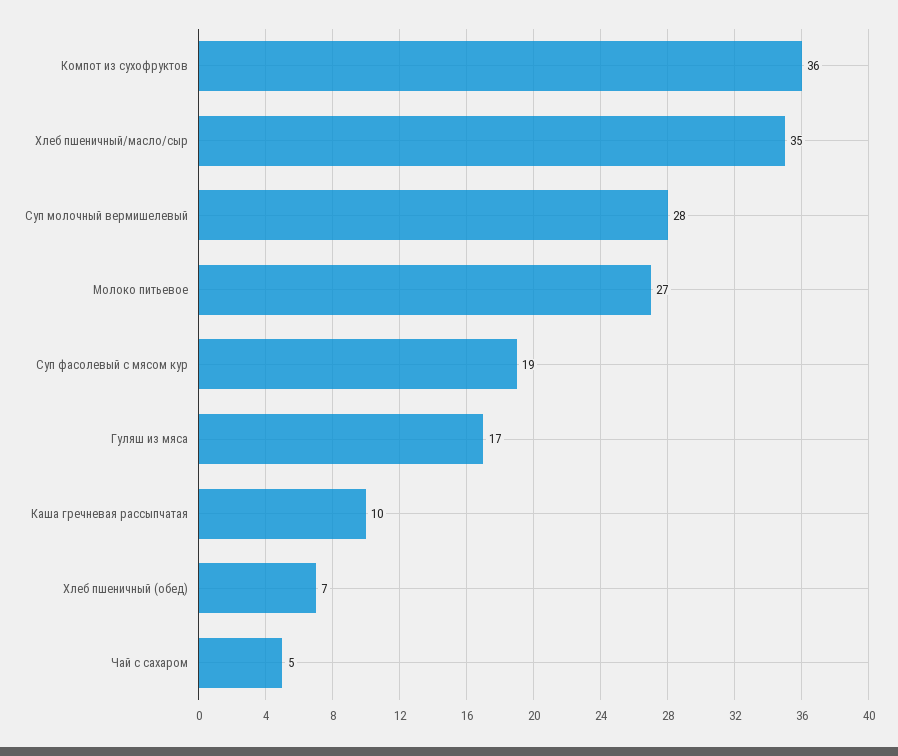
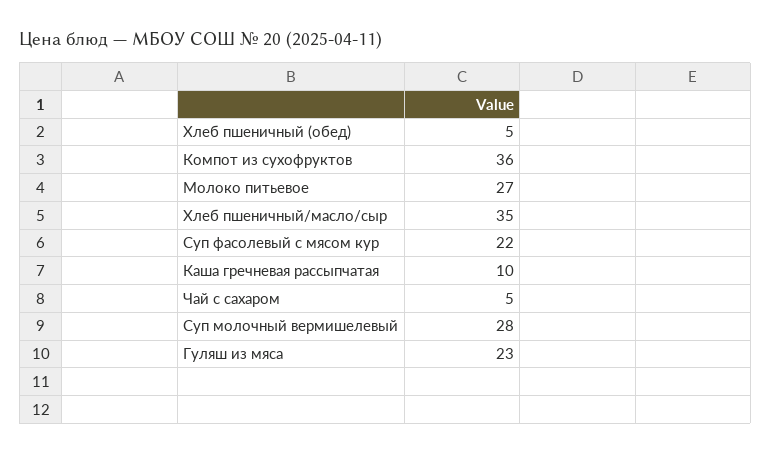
  {
    "Компот из сухофруктов": 36,
    "Хлеб пшеничный/масло/сыр": 35,
    "Суп молочный вермишелевый": 28,
    "Молоко питьевое": 27,
-   "Суп фасолевый с мясом кур": 19,
+   "Суп фасолевый с мясом кур": 22,
-   "Гуляш из мяса": 17,
+   "Гуляш из мяса": 23,
    "Каша гречневая рассыпчатая": 10,
-   "Хлеб пшеничный (обед)": 7,
+   "Хлеб пшеничный (обед)": 5,
    "Чай с сахаром": 5
  }

